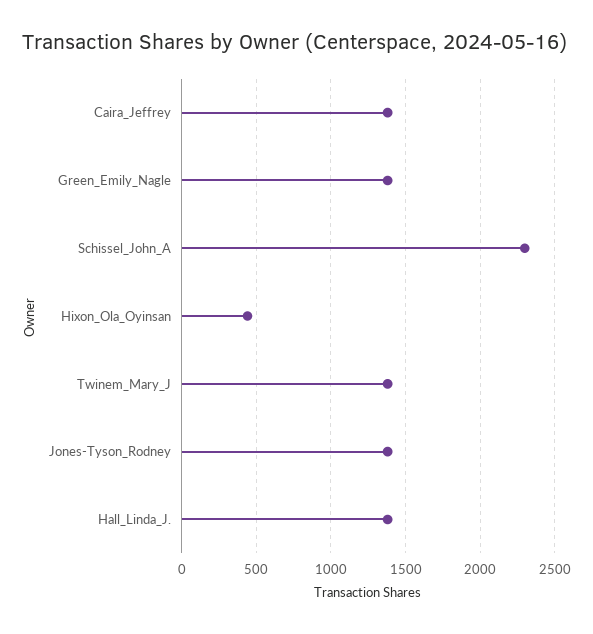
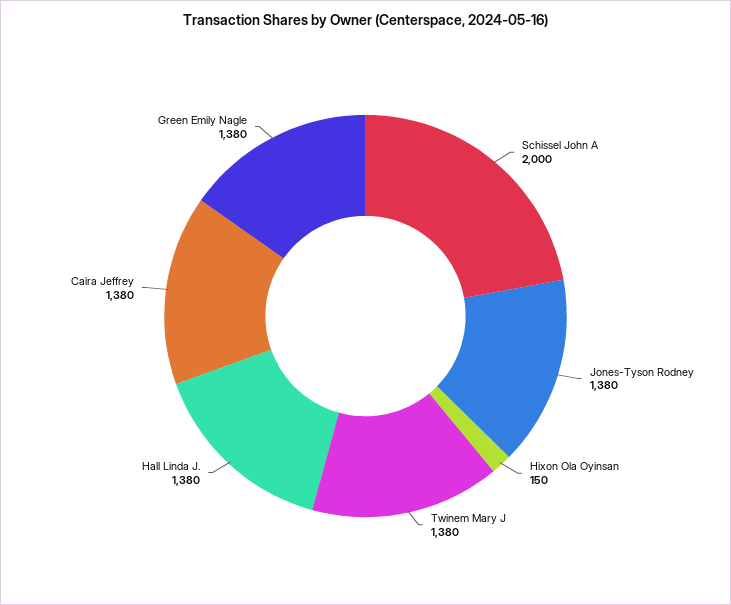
  {
    "Caira_Jeffrey": 1380,
    "Green_Emily_Nagle": 1380,
-   "Schissel_John_A": 2300,
+   "Schissel_John_A": 2000,
-   "Hixon_Ola_Oyinsan": 450,
+   "Hixon_Ola_Oyinsan": 150,
    "Twinem_Mary_J": 1380,
    "Jones-Tyson_Rodney": 1380,
    "Hall_Linda_J.": 1380
  }

